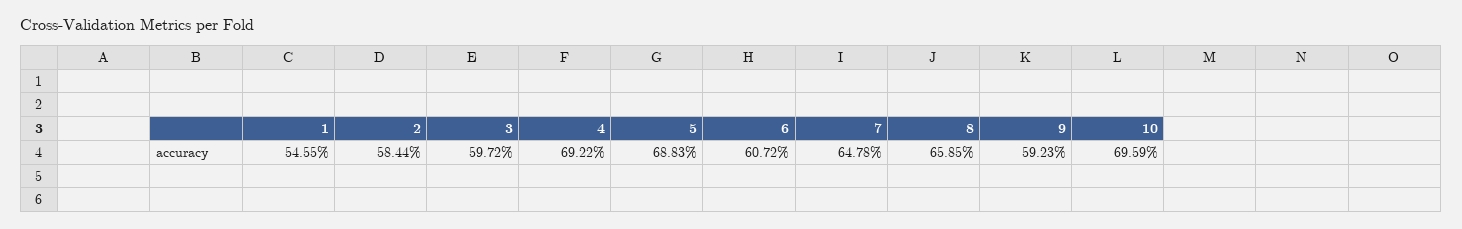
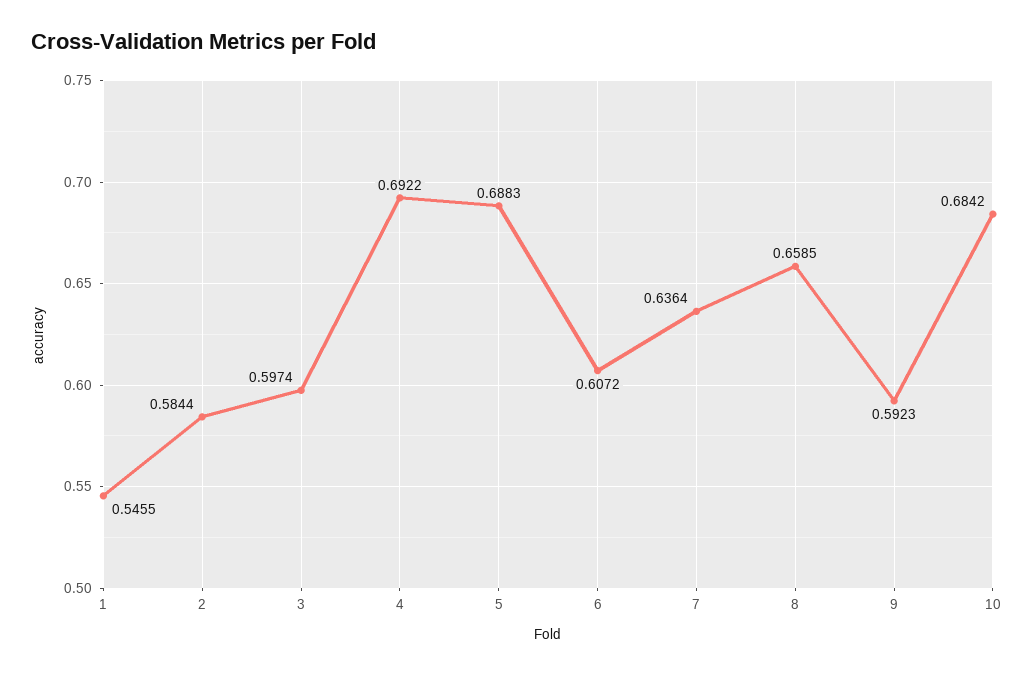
  {
    "1": 0.5455,
    "2": 0.5844,
-   "3": 0.5972,
+   "3": 0.5974,
    "4": 0.6922,
    "5": 0.6883,
    "6": 0.6072,
-   "7": 0.6478,
+   "7": 0.6364,
    "8": 0.6585,
    "9": 0.5923,
-   "10": 0.6959
+   "10": 0.6842
  }

